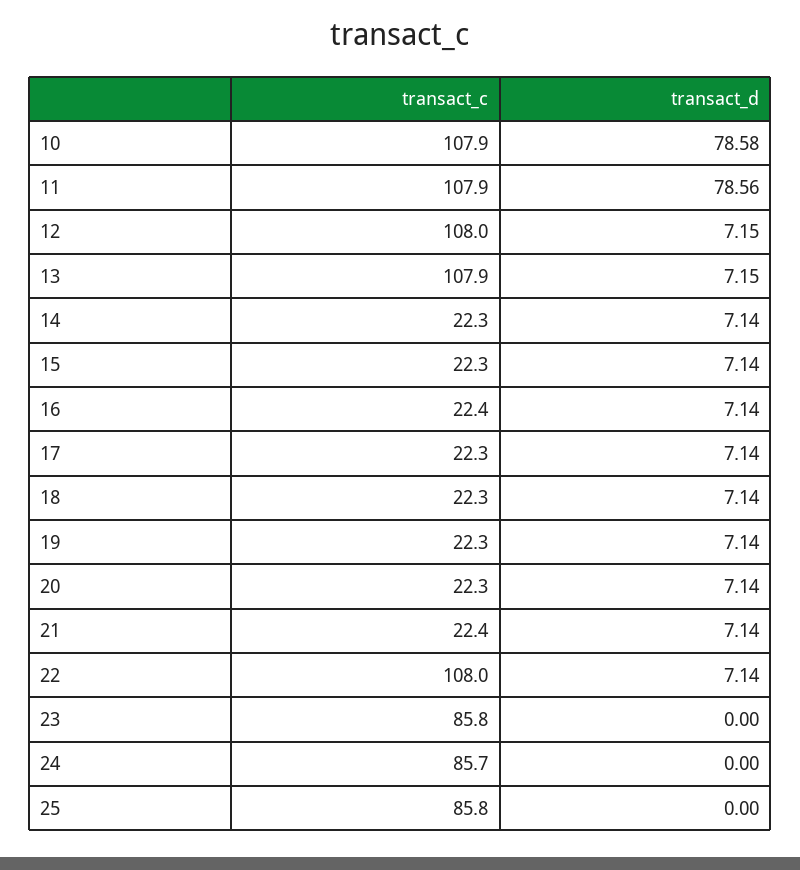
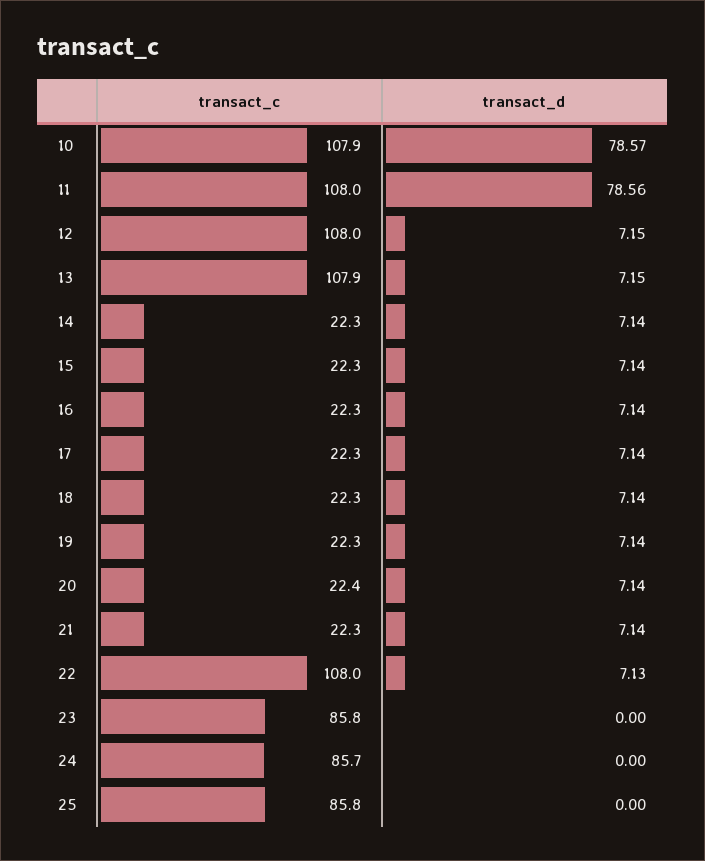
  {
    "transact_c": {
      "10": 107.9,
-     "11": 107.9,
+     "11": 108,
      "12": 108,
      "13": 107.9,
      "14": 22.3,
      "15": 22.3,
-     "16": 22.4,
+     "16": 22.3,
      "17": 22.3,
      "18": 22.3,
      "19": 22.3,
-     "20": 22.3,
+     "20": 22.4,
-     "21": 22.4,
+     "21": 22.3,
      "22": 108,
      "23": 85.8,
      "24": 85.7,
      "25": 85.8
    },
    "transact_d": {
-     "10": 78.58,
+     "10": 78.57,
      "11": 78.56,
      "12": 7.15,
      "13": 7.15,
      "14": 7.14,
      "15": 7.14,
      "16": 7.14,
      "17": 7.14,
      "18": 7.14,
      "19": 7.14,
      "20": 7.14,
      "21": 7.14,
-     "22": 7.14,
+     "22": 7.13,
      "23": 0,
      "24": 0,
      "25": 0
    }
  }

